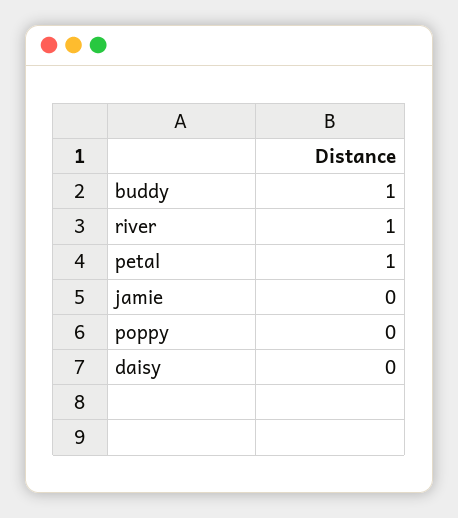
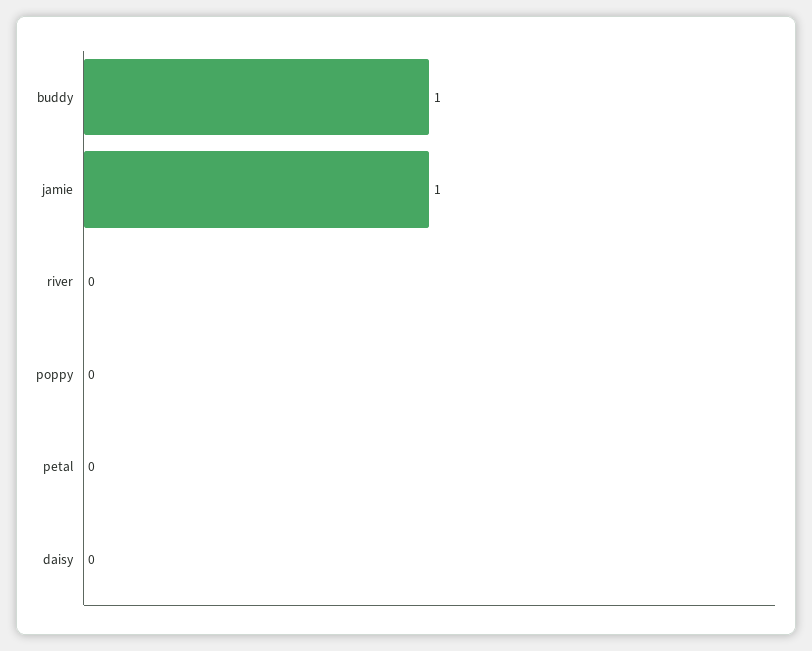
  {
    "buddy": 1,
-   "river": 1,
+   "river": 0,
-   "petal": 1,
+   "petal": 0,
-   "jamie": 0,
+   "jamie": 1,
    "poppy": 0,
    "daisy": 0
  }

